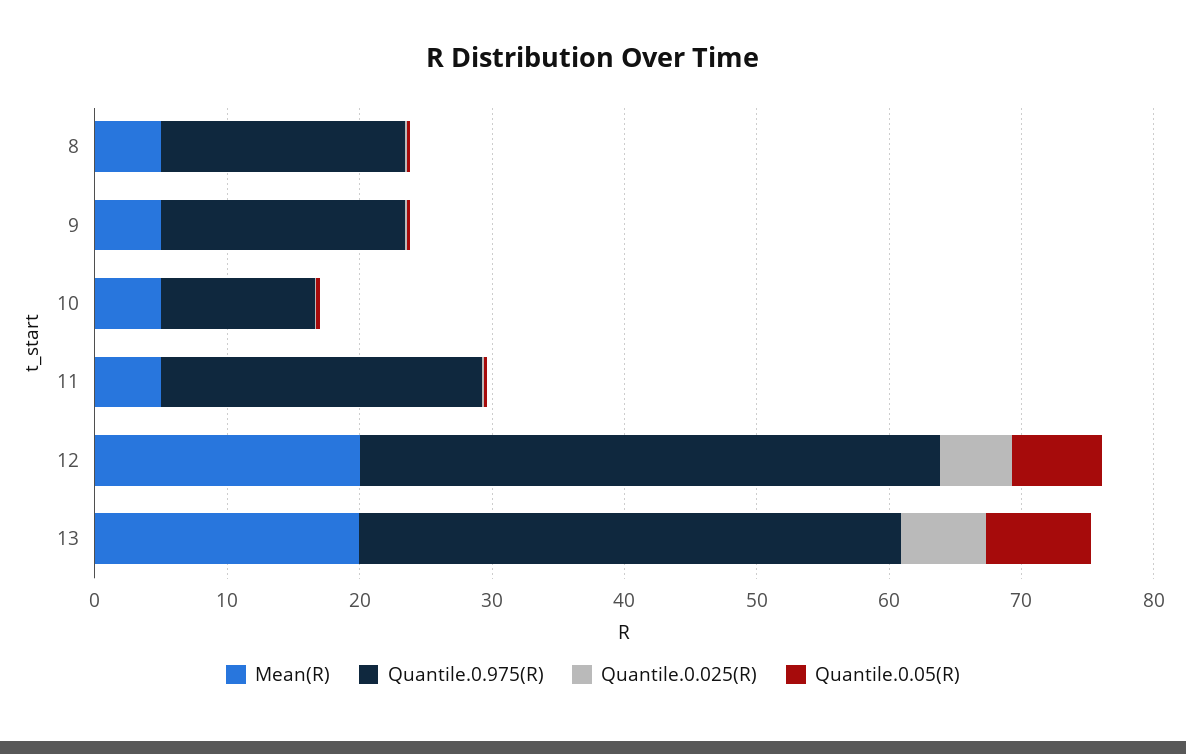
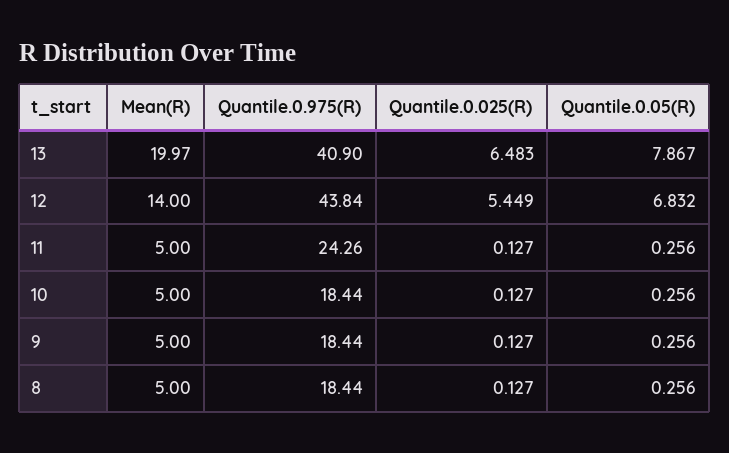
  {
    "Mean(R)": {
      "8": 5,
      "9": 5,
      "10": 5,
      "11": 5,
-     "12": 20,
+     "12": 14,
      "13": 19.97
    },
    "Quantile.0.975(R)": {
      "8": 18.44,
      "9": 18.44,
-     "10": 12,
+     "10": 18.44,
      "11": 24.26,
      "12": 43.84,
      "13": 40.9
    },
    "Quantile.0.025(R)": {
      "8": 0.127,
      "9": 0.127,
      "10": 0.127,
      "11": 0.127,
      "12": 5.449,
      "13": 6.483
    },
    "Quantile.0.05(R)": {
      "8": 0.256,
      "9": 0.256,
      "10": 0.256,
      "11": 0.256,
      "12": 6.832,
      "13": 7.867
    }
  }

